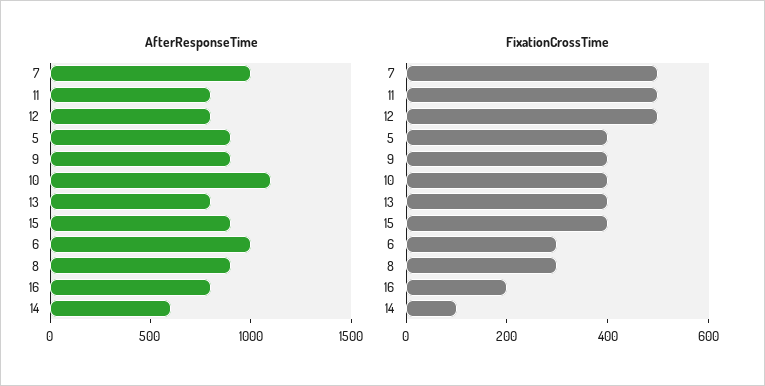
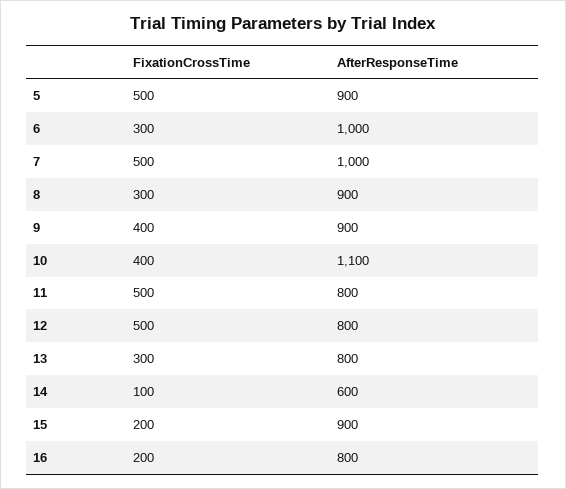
  {
    "AfterResponseTime": {
      "7": 1000,
      "11": 800,
      "12": 800,
      "5": 900,
      "9": 900,
      "10": 1100,
      "13": 800,
      "15": 900,
      "6": 1000,
      "8": 900,
      "16": 800,
      "14": 600
    },
    "FixationCrossTime": {
      "7": 500,
      "11": 500,
      "12": 500,
-     "5": 400,
+     "5": 500,
      "9": 400,
      "10": 400,
-     "13": 400,
+     "13": 300,
-     "15": 400,
+     "15": 200,
      "6": 300,
      "8": 300,
      "16": 200,
      "14": 100
    }
  }

